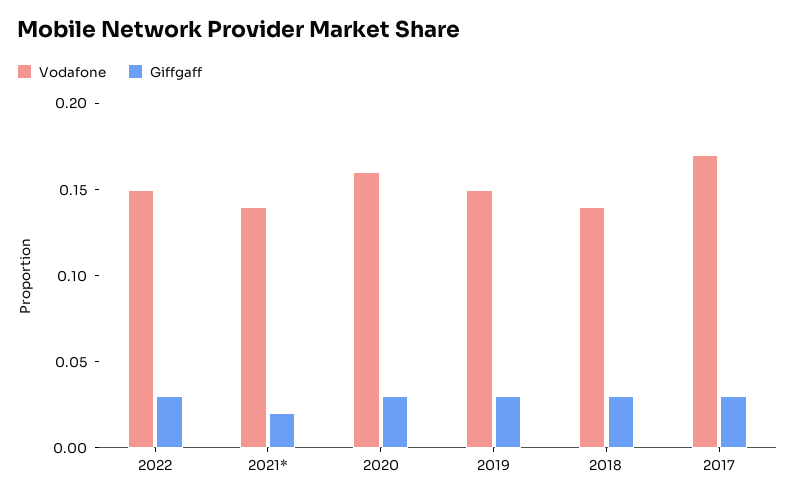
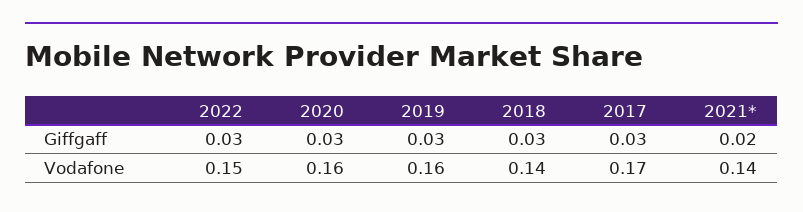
  {
    "Vodafone": {
      "2022": 0.15,
      "2021*": 0.14,
      "2020": 0.16,
-     "2019": 0.15,
+     "2019": 0.16,
      "2018": 0.14,
      "2017": 0.17
    },
    "Giffgaff": {
      "2022": 0.03,
      "2021*": 0.02,
      "2020": 0.03,
      "2019": 0.03,
      "2018": 0.03,
      "2017": 0.03
    }
  }

